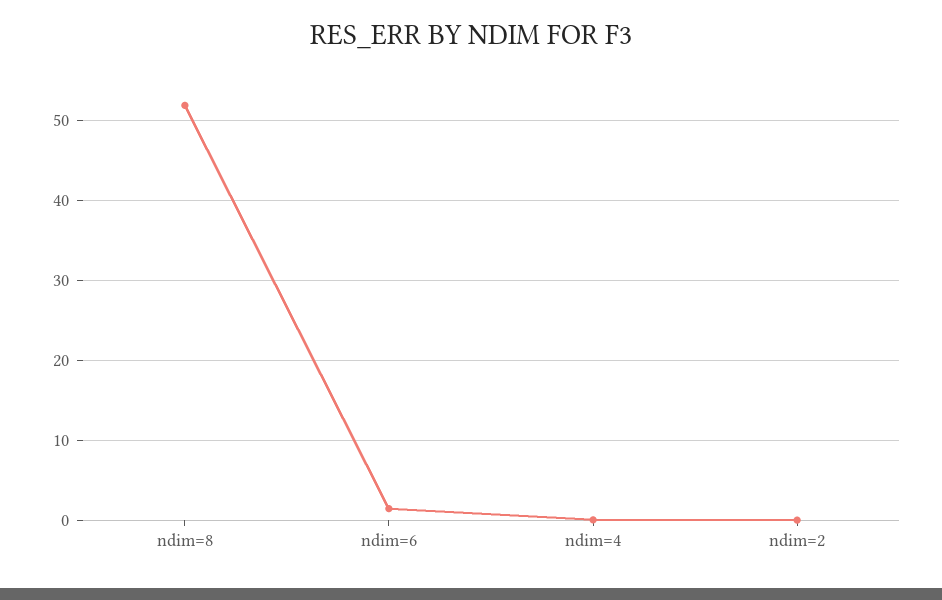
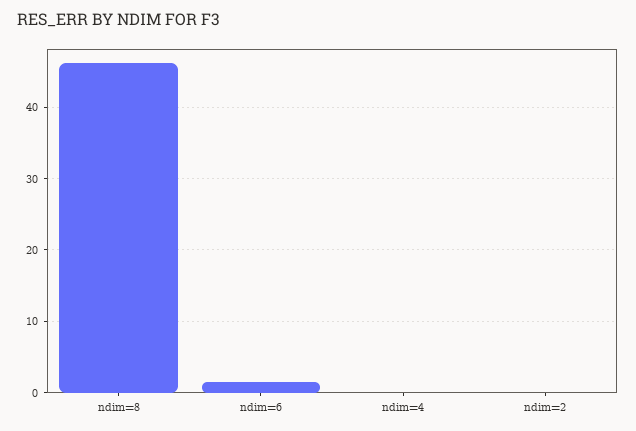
  {
-   "ndim=8": 52,
+   "ndim=8": 46,
    "ndim=6": 1,
    "ndim=4": 0,
    "ndim=2": 0
  }

